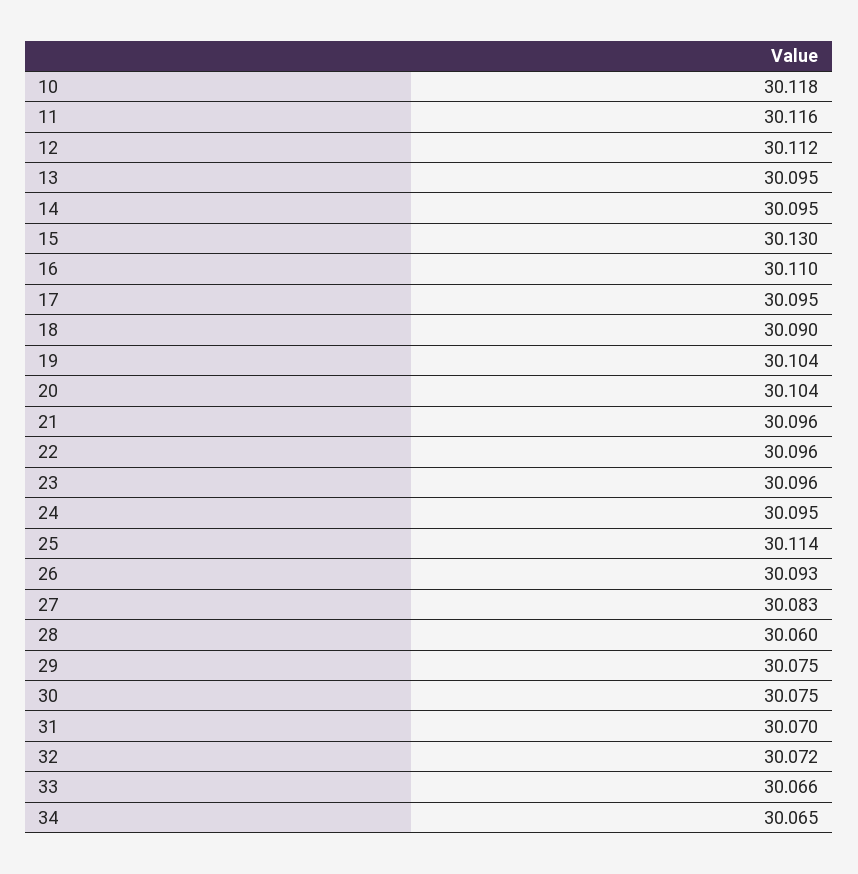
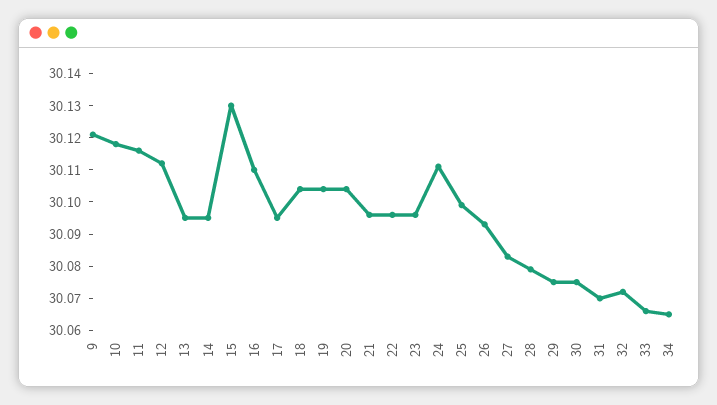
  {
    "10": 30.118,
    "11": 30.116,
    "12": 30.112,
    "13": 30.095,
    "14": 30.095,
    "15": 30.13,
    "16": 30.11,
    "17": 30.095,
-   "18": 30.09,
+   "18": 30.105,
    "19": 30.104,
    "20": 30.104,
    "21": 30.096,
    "22": 30.096,
    "23": 30.096,
-   "24": 30.095,
+   "24": 30.11,
-   "25": 30.114,
+   "25": 30.1,
    "26": 30.093,
    "27": 30.083,
-   "28": 30.06,
+   "28": 30.08,
    "29": 30.075,
    "30": 30.075,
    "31": 30.07,
    "32": 30.072,
    "33": 30.066,
-   "34": 30.065
+   "34": 30.065,
+   "9": 30.12
  }

